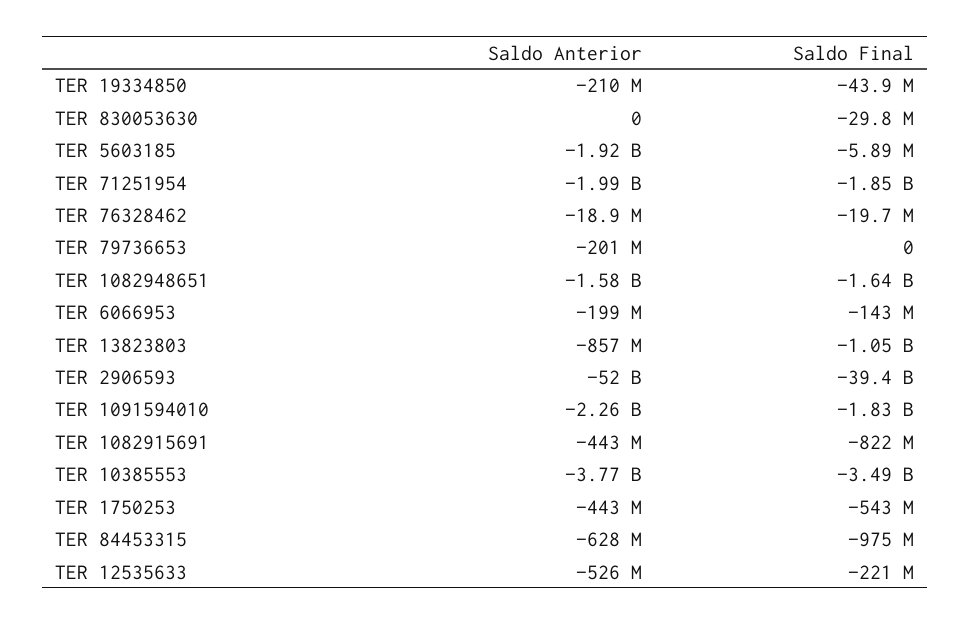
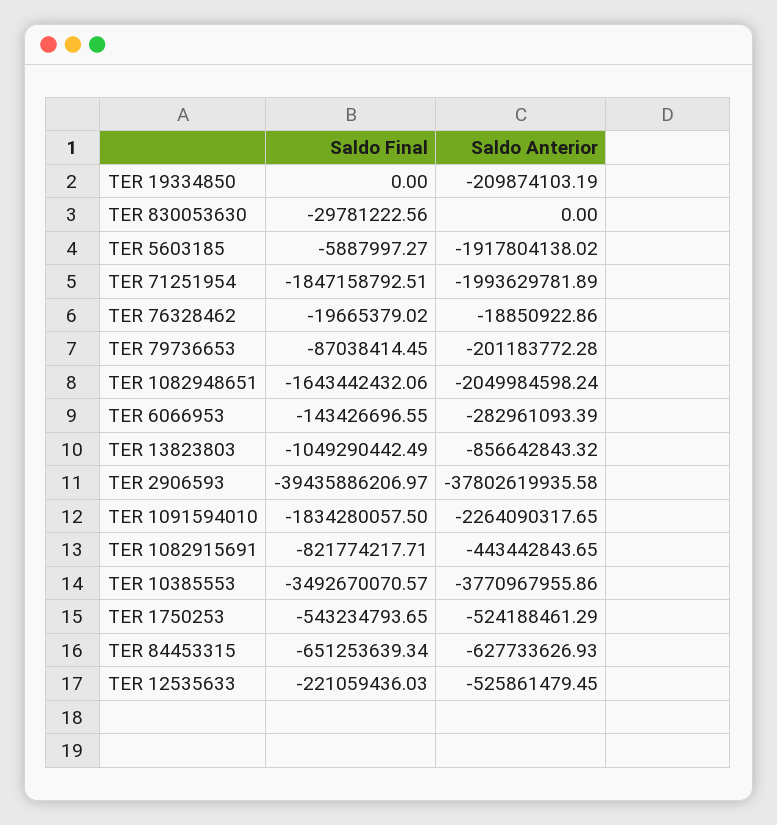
  {
    "Saldo Anterior": {
      "TER 19334850": -209874103.19,
      "TER 830053630": 0,
      "TER 5603185": -1917804138.02,
      "TER 71251954": -1993629781.89,
      "TER 76328462": -18850922.86,
      "TER 79736653": -201183772.28,
-     "TER 1082948651": -1580000000,
+     "TER 1082948651": -2049984598.24,
-     "TER 6066953": -199000000,
+     "TER 6066953": -282961093.39,
      "TER 13823803": -856642843.32,
-     "TER 2906593": -52000000000,
+     "TER 2906593": -37802619935.58,
      "TER 1091594010": -2264090317.65,
      "TER 1082915691": -443442843.65,
      "TER 10385553": -3770967955.86,
-     "TER 1750253": -443000000,
+     "TER 1750253": -524188461.29,
      "TER 84453315": -627733626.93,
      "TER 12535633": -525861479.45
    },
    "Saldo Final": {
-     "TER 19334850": -43900000,
+     "TER 19334850": 0,
      "TER 830053630": -29781222.56,
      "TER 5603185": -5887997.27,
      "TER 71251954": -1847158792.51,
      "TER 76328462": -19665379.02,
-     "TER 79736653": 0,
+     "TER 79736653": -87038414.45,
      "TER 1082948651": -1643442432.06,
      "TER 6066953": -143426696.55,
      "TER 13823803": -1049290442.49,
      "TER 2906593": -39435886206.97,
      "TER 1091594010": -1834280057.5,
      "TER 1082915691": -821774217.71,
      "TER 10385553": -3492670070.57,
      "TER 1750253": -543234793.65,
-     "TER 84453315": -975000000,
+     "TER 84453315": -651253639.34,
      "TER 12535633": -221059436.03
    }
  }

